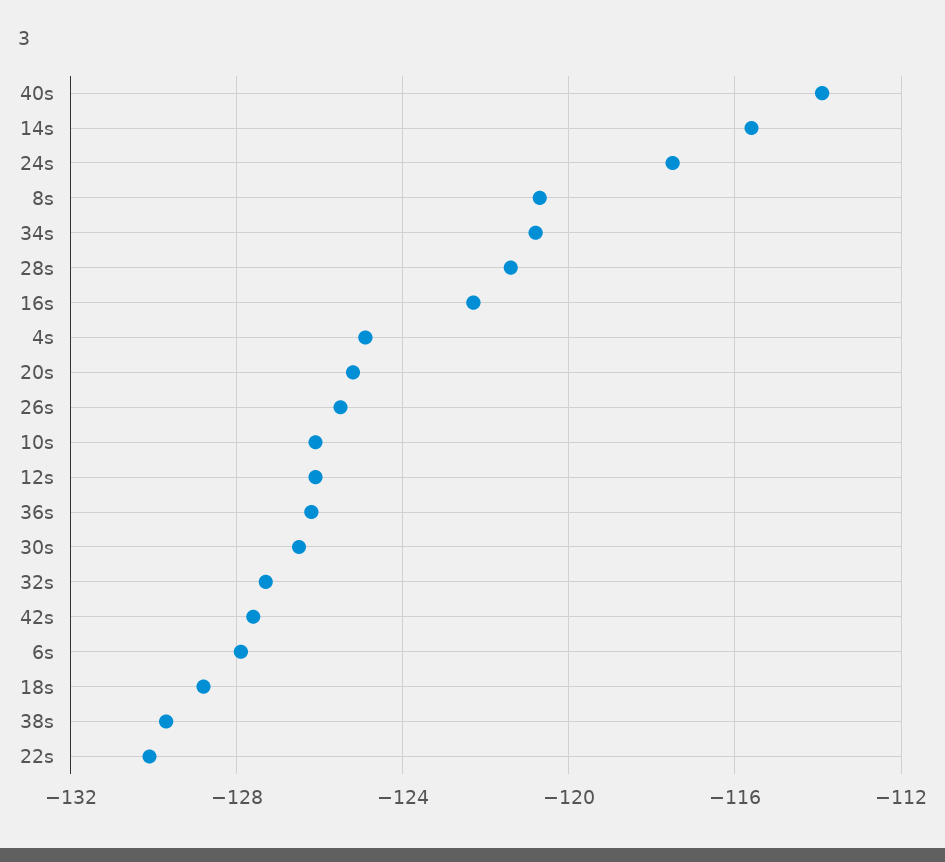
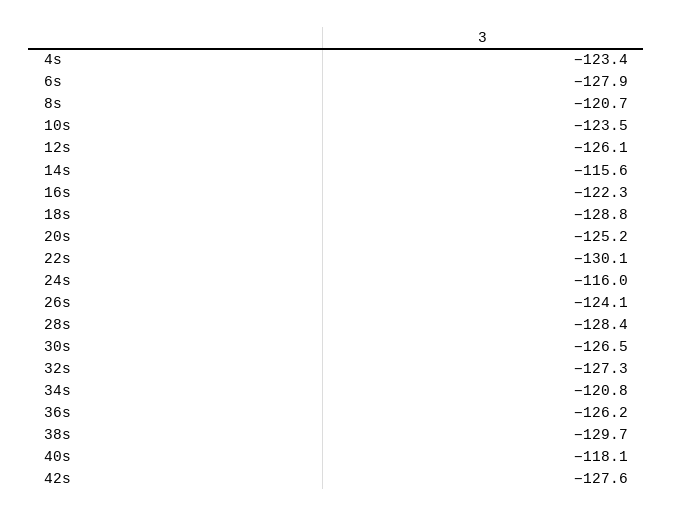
  {
-   "40s": -114,
+   "40s": -118.1,
    "14s": -115.6,
-   "24s": -117.5,
+   "24s": -116,
    "8s": -120.7,
    "34s": -120.8,
-   "28s": -121.5,
+   "28s": -128.4,
    "16s": -122.3,
-   "4s": -125,
+   "4s": -123.4,
    "20s": -125.2,
-   "26s": -125.5,
+   "26s": -124.1,
-   "10s": -126,
+   "10s": -123.5,
    "12s": -126.1,
    "36s": -126.2,
    "30s": -126.5,
    "32s": -127.3,
    "42s": -127.6,
    "6s": -127.9,
    "18s": -128.8,
    "38s": -129.7,
    "22s": -130.1
  }

